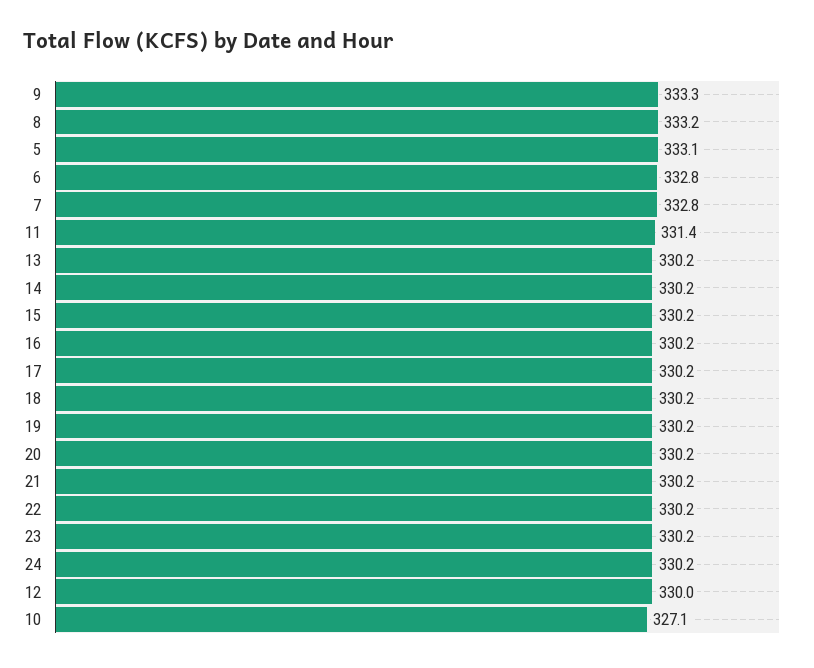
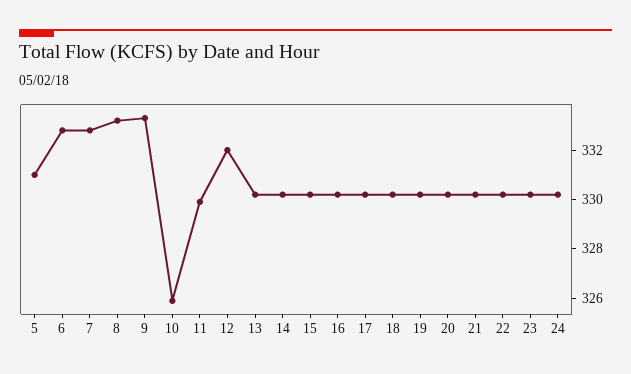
  {
    "9": 333.3,
    "8": 333.2,
-   "5": 333.1,
+   "5": 331,
    "6": 332.8,
    "7": 332.8,
-   "11": 331.4,
+   "11": 330,
    "13": 330.2,
    "14": 330.2,
    "15": 330.2,
    "16": 330.2,
    "17": 330.2,
    "18": 330.2,
    "19": 330.2,
    "20": 330.2,
    "21": 330.2,
    "22": 330.2,
    "23": 330.2,
    "24": 330.2,
-   "12": 330,
+   "12": 332,
-   "10": 327.1
+   "10": 326
  }

